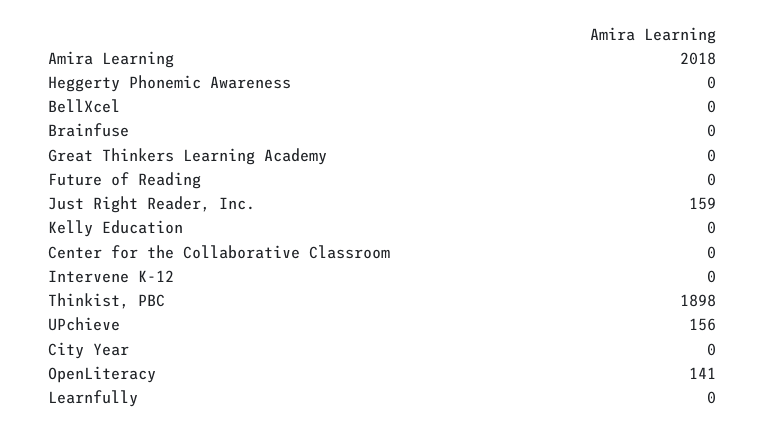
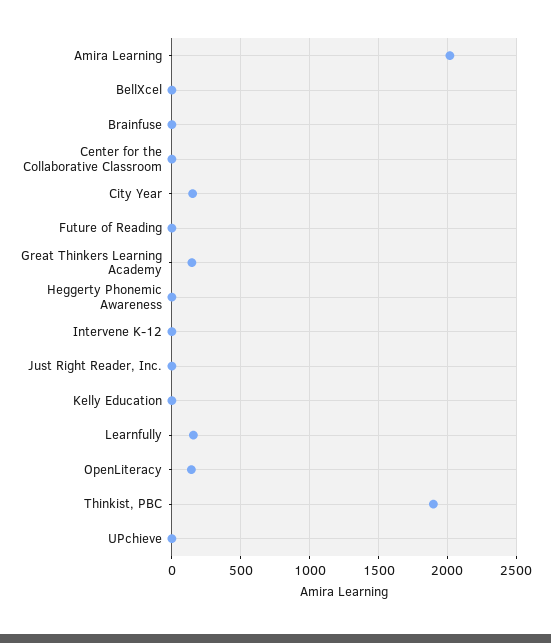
  {
    "Amira Learning": 2018,
    "Heggerty Phonemic Awareness": 0,
    "BellXcel": 0,
    "Brainfuse": 0,
-   "Great Thinkers Learning Academy": 0,
+   "Great Thinkers Learning Academy": 150,
    "Future of Reading": 0,
-   "Just Right Reader, Inc.": 159,
+   "Just Right Reader, Inc.": 0,
    "Kelly Education": 0,
    "Center for the Collaborative Classroom": 0,
    "Intervene K-12": 0,
    "Thinkist, PBC": 1898,
-   "UPchieve": 156,
+   "UPchieve": 0,
-   "City Year": 0,
+   "City Year": 150,
    "OpenLiteracy": 141,
-   "Learnfully": 0
+   "Learnfully": 150
  }

